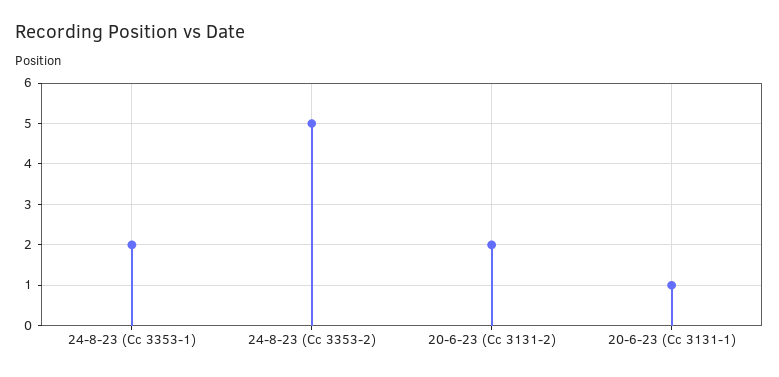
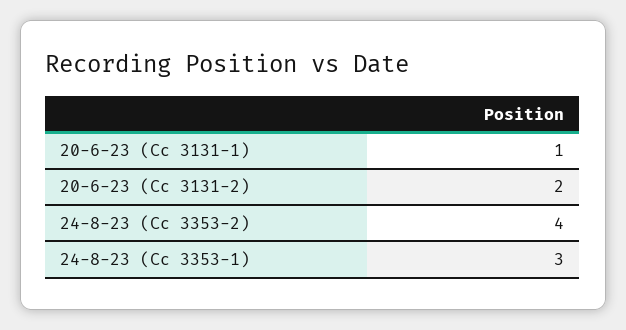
  {
-   "24-8-23 (Cc 3353-1)": 2,
+   "24-8-23 (Cc 3353-1)": 3,
-   "24-8-23 (Cc 3353-2)": 5,
+   "24-8-23 (Cc 3353-2)": 4,
    "20-6-23 (Cc 3131-2)": 2,
    "20-6-23 (Cc 3131-1)": 1
  }

